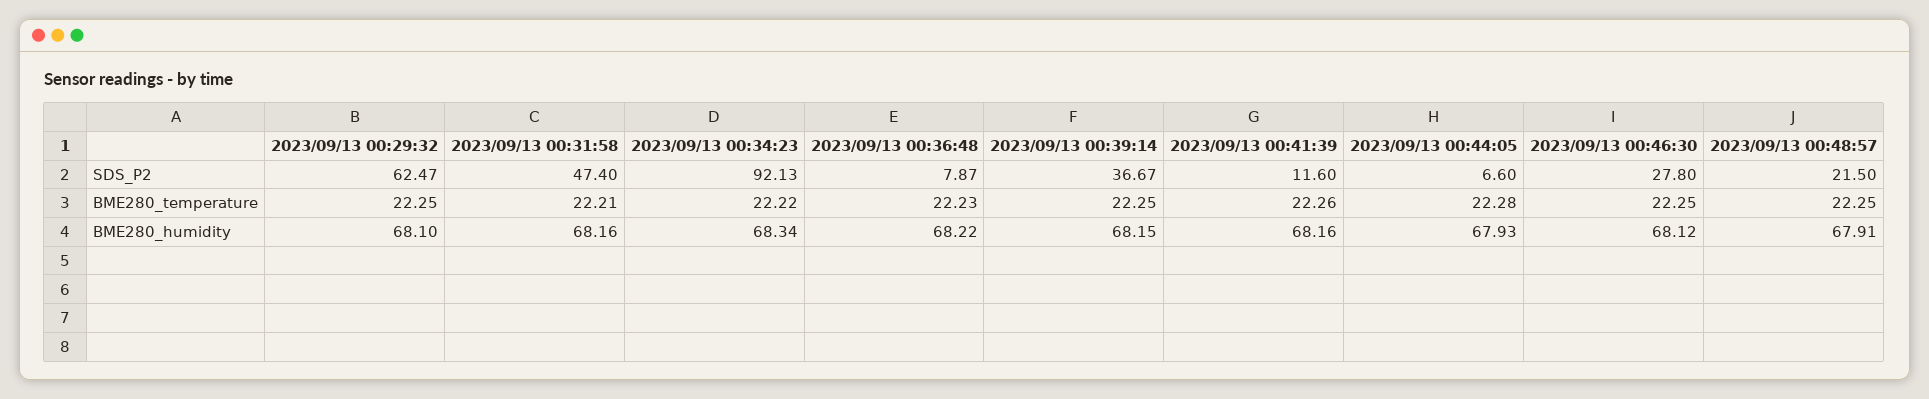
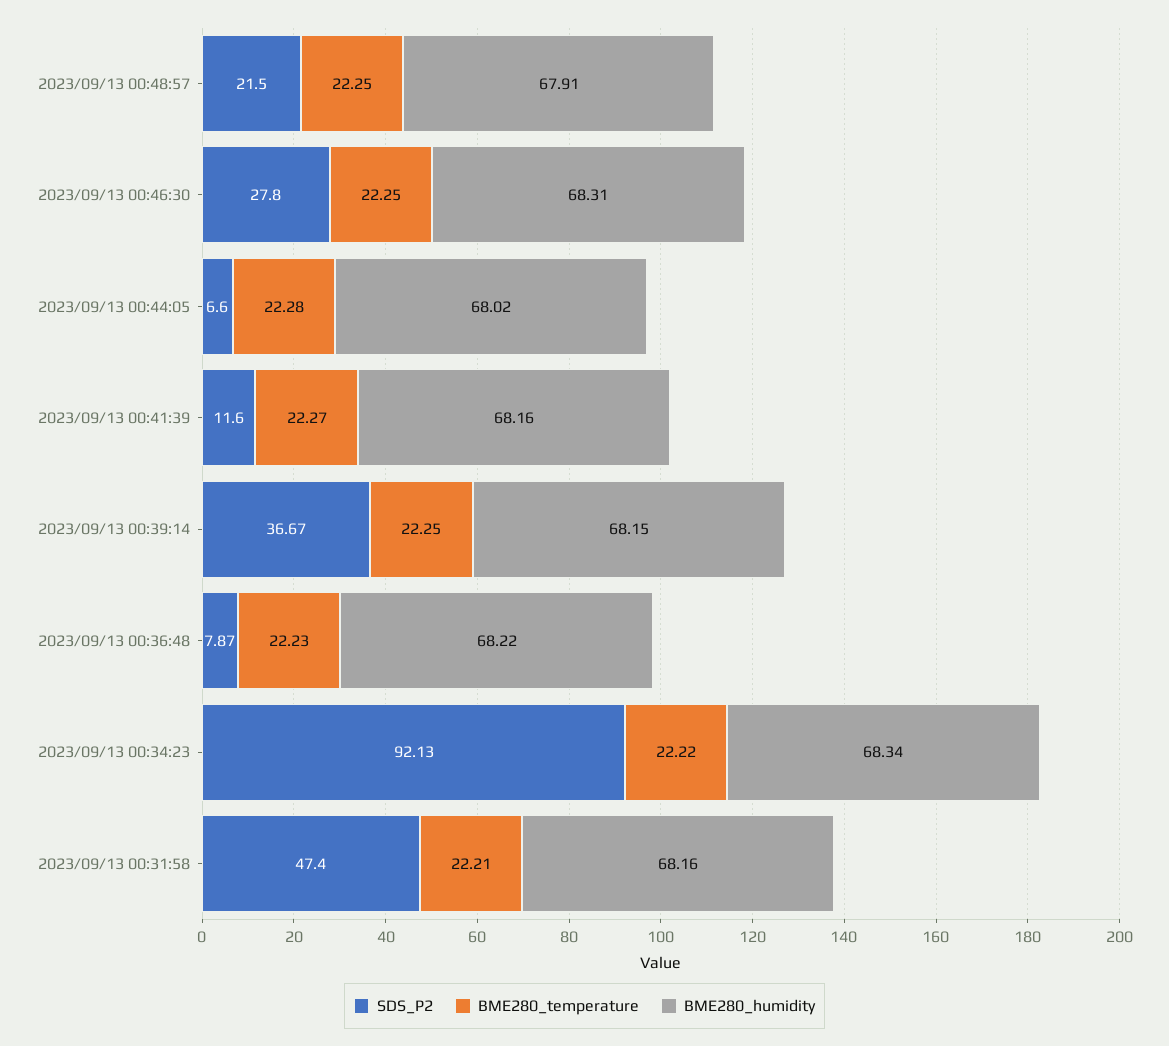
  {
    "SDS_P2": {
-     "2023/09/13 00:29:32": 62.47,
      "2023/09/13 00:31:58": 47.4,
      "2023/09/13 00:34:23": 92.13,
      "2023/09/13 00:36:48": 7.87,
      "2023/09/13 00:39:14": 36.67,
      "2023/09/13 00:41:39": 11.6,
      "2023/09/13 00:44:05": 6.6,
      "2023/09/13 00:46:30": 27.8,
      "2023/09/13 00:48:57": 21.5
    },
    "BME280_temperature": {
-     "2023/09/13 00:29:32": 22.25,
      "2023/09/13 00:31:58": 22.21,
      "2023/09/13 00:34:23": 22.22,
      "2023/09/13 00:36:48": 22.23,
      "2023/09/13 00:39:14": 22.25,
-     "2023/09/13 00:41:39": 22.26,
+     "2023/09/13 00:41:39": 22.27,
      "2023/09/13 00:44:05": 22.28,
      "2023/09/13 00:46:30": 22.25,
      "2023/09/13 00:48:57": 22.25
    },
    "BME280_humidity": {
-     "2023/09/13 00:29:32": 68.1,
      "2023/09/13 00:31:58": 68.16,
      "2023/09/13 00:34:23": 68.34,
      "2023/09/13 00:36:48": 68.22,
      "2023/09/13 00:39:14": 68.15,
      "2023/09/13 00:41:39": 68.16,
-     "2023/09/13 00:44:05": 67.93,
+     "2023/09/13 00:44:05": 68.02,
-     "2023/09/13 00:46:30": 68.12,
+     "2023/09/13 00:46:30": 68.31,
      "2023/09/13 00:48:57": 67.91
    }
  }

